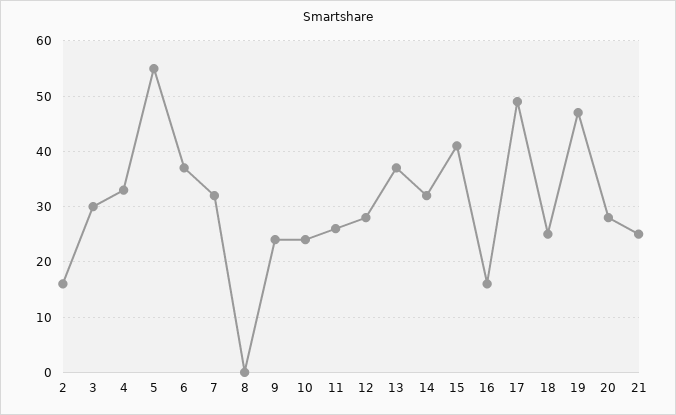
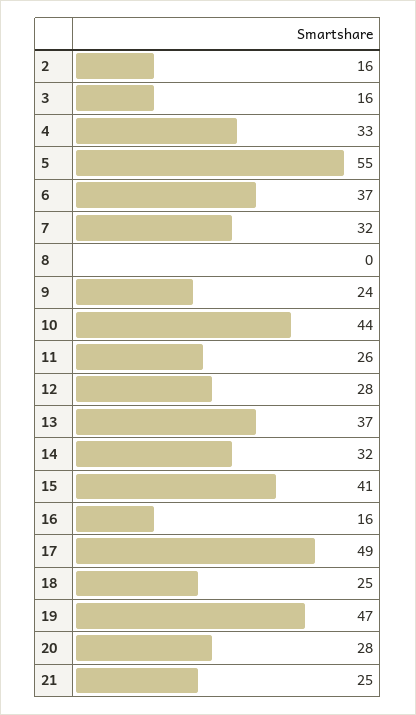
  {
    "2": 16,
-   "3": 30,
+   "3": 16,
    "4": 33,
    "5": 55,
    "6": 37,
    "7": 32,
    "8": 0,
    "9": 24,
-   "10": 25,
+   "10": 44,
    "11": 26,
    "12": 28,
    "13": 37,
    "14": 32,
    "15": 41,
    "16": 16,
    "17": 49,
    "18": 25,
    "19": 47,
    "20": 28,
    "21": 25
  }

